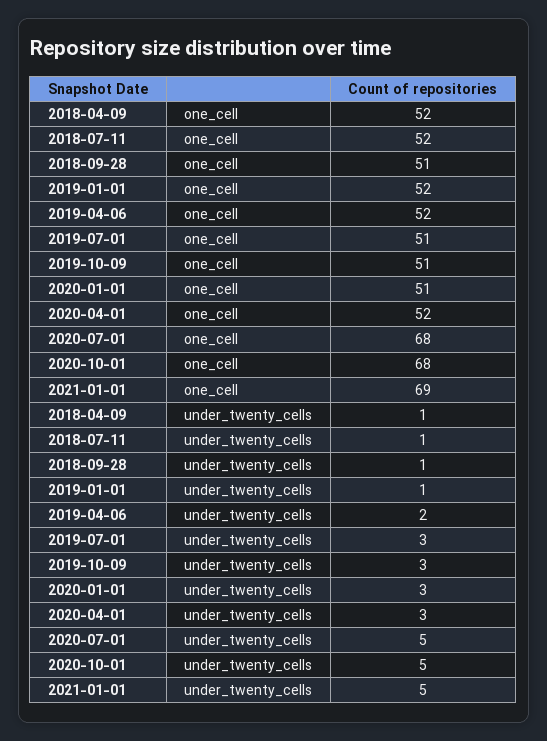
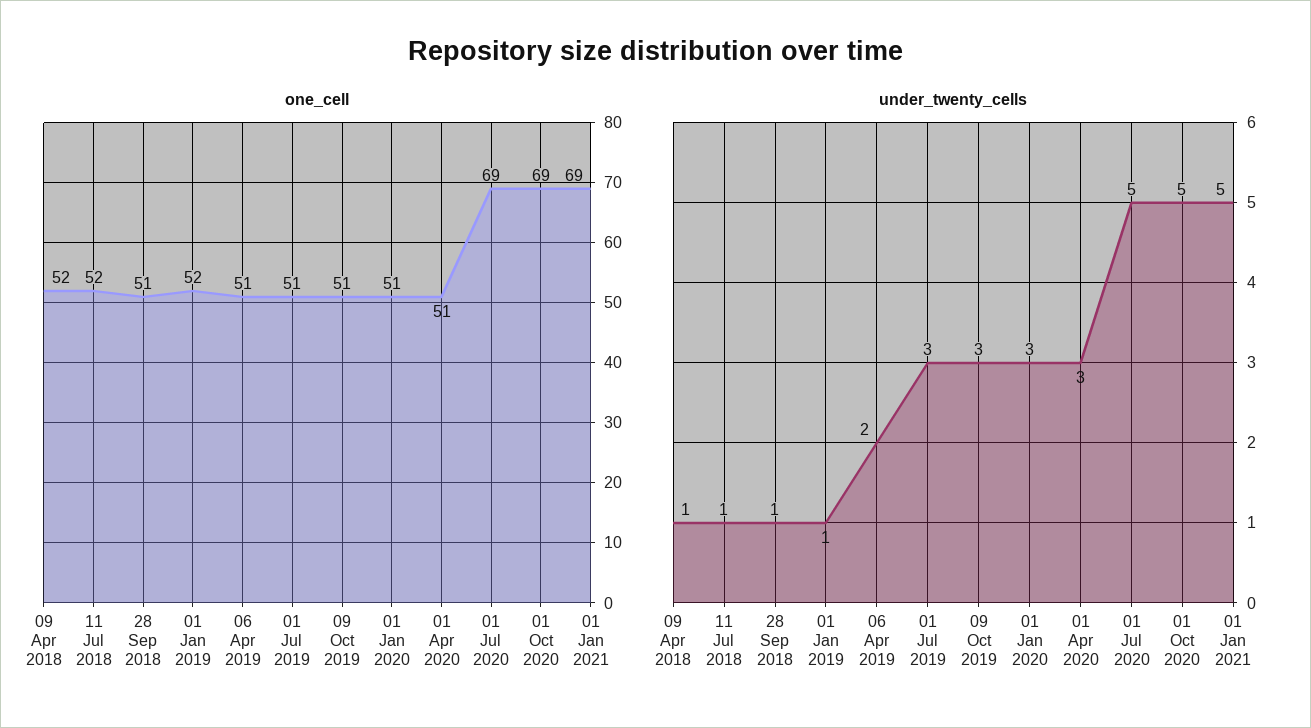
  {
    "one_cell": {
      "2018-04-09": 52,
      "2018-07-11": 52,
      "2018-09-28": 51,
      "2019-01-01": 52,
-     "2019-04-06": 52,
+     "2019-04-06": 51,
      "2019-07-01": 51,
      "2019-10-09": 51,
      "2020-01-01": 51,
-     "2020-04-01": 52,
+     "2020-04-01": 51,
-     "2020-07-01": 68,
+     "2020-07-01": 69,
-     "2020-10-01": 68,
+     "2020-10-01": 69,
      "2021-01-01": 69
    },
    "under_twenty_cells": {
      "2018-04-09": 1,
      "2018-07-11": 1,
      "2018-09-28": 1,
      "2019-01-01": 1,
      "2019-04-06": 2,
      "2019-07-01": 3,
      "2019-10-09": 3,
      "2020-01-01": 3,
      "2020-04-01": 3,
      "2020-07-01": 5,
      "2020-10-01": 5,
      "2021-01-01": 5
    }
  }

